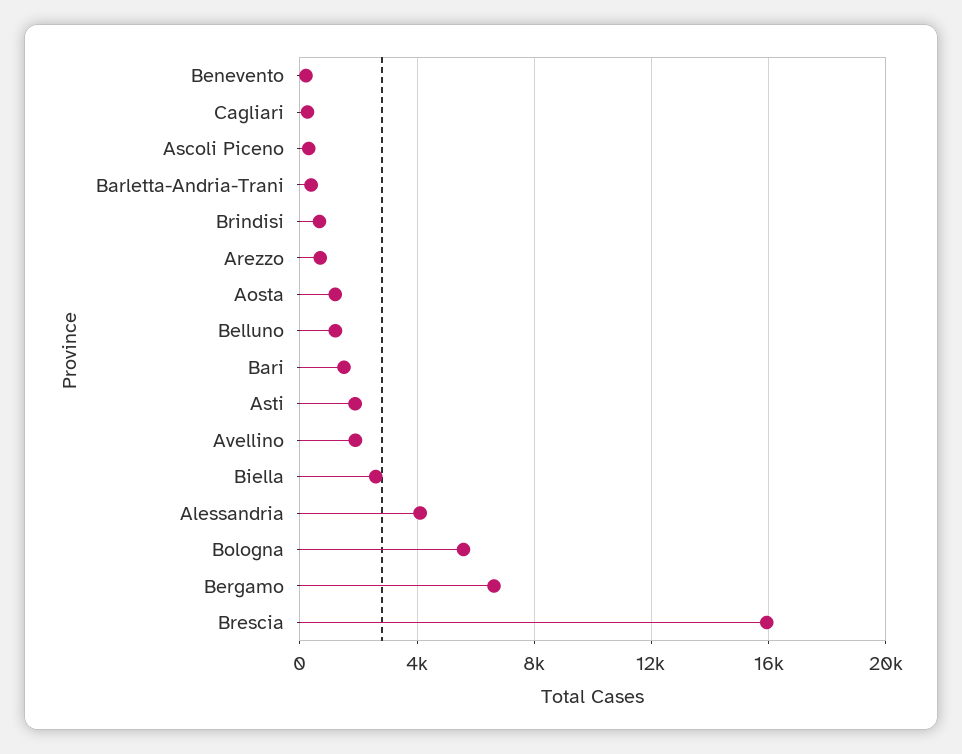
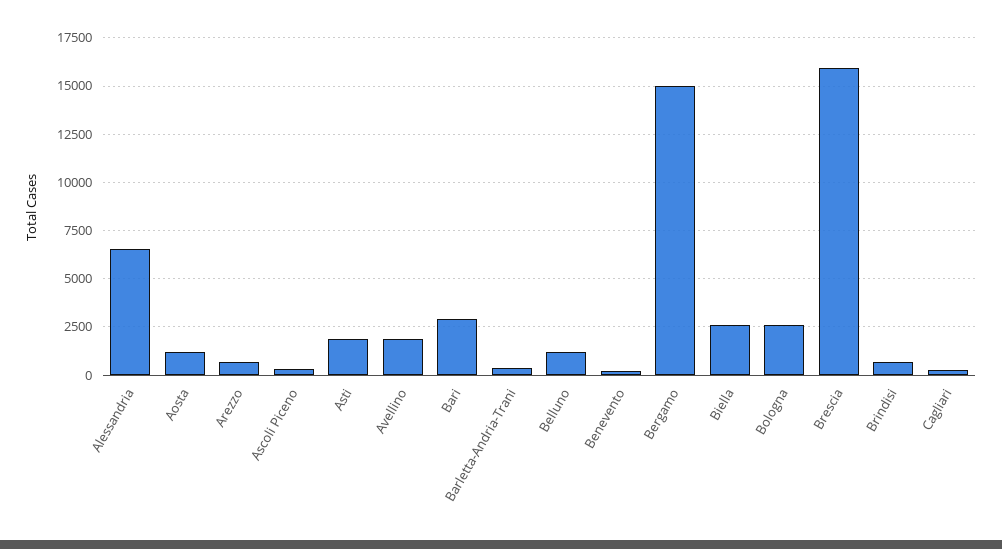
  {
    "Benevento": 0,
    "Cagliari": 500,
    "Ascoli Piceno": 500,
    "Barletta-Andria-Trani": 500,
    "Brindisi": 500,
    "Arezzo": 500,
    "Aosta": 1000,
    "Belluno": 1000,
-   "Bari": 1500,
+   "Bari": 3000,
    "Asti": 2000,
    "Avellino": 2000,
    "Biella": 2500,
-   "Alessandria": 4000,
+   "Alessandria": 6500,
-   "Bologna": 5500,
+   "Bologna": 2500,
-   "Bergamo": 6500,
+   "Bergamo": 15000,
    "Brescia": 16000
  }

